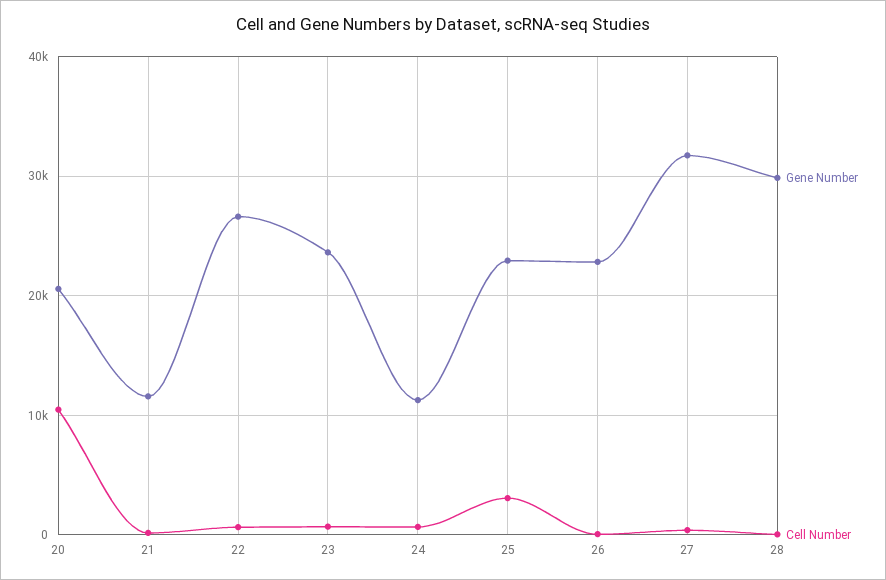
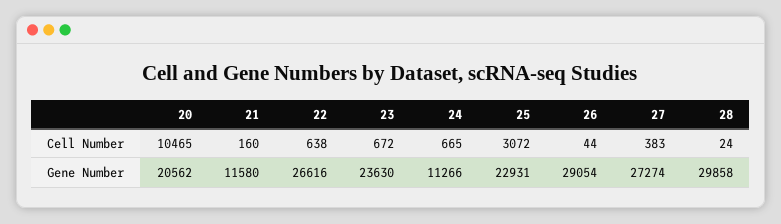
  {
    "Gene Number": {
      "20": 20562,
      "21": 11580,
      "22": 26616,
      "23": 23630,
      "24": 11266,
      "25": 22931,
-     "26": 23000,
+     "26": 29054,
-     "27": 32000,
+     "27": 27274,
      "28": 29858
    },
    "Cell Number": {
      "20": 10465,
      "21": 160,
      "22": 638,
      "23": 672,
      "24": 665,
      "25": 3072,
      "26": 44,
      "27": 383,
      "28": 24
    }
  }

